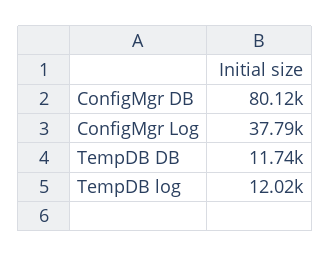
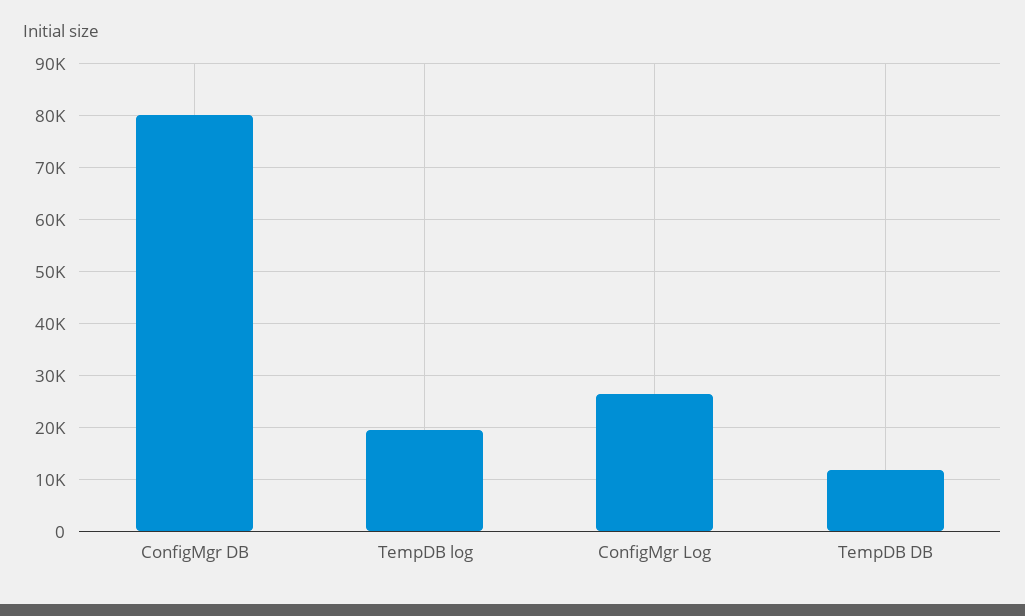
  {
    "ConfigMgr DB": 80120,
-   "ConfigMgr Log": 37790,
+   "ConfigMgr Log": 26000,
    "TempDB DB": 11740,
-   "TempDB log": 12020
+   "TempDB log": 20000
  }

